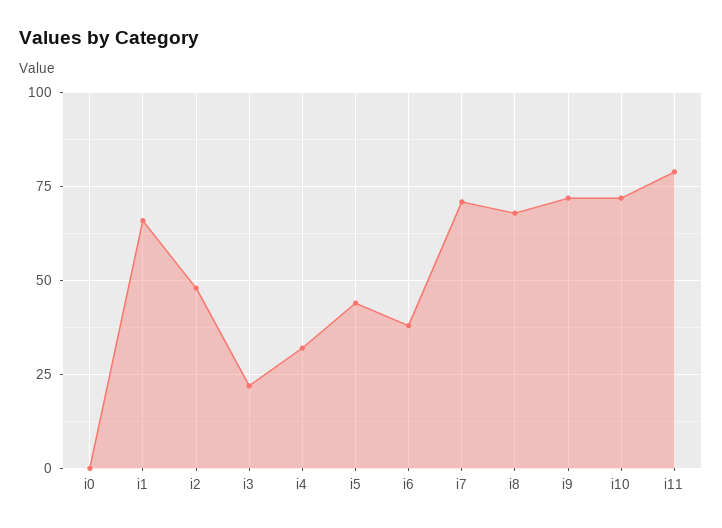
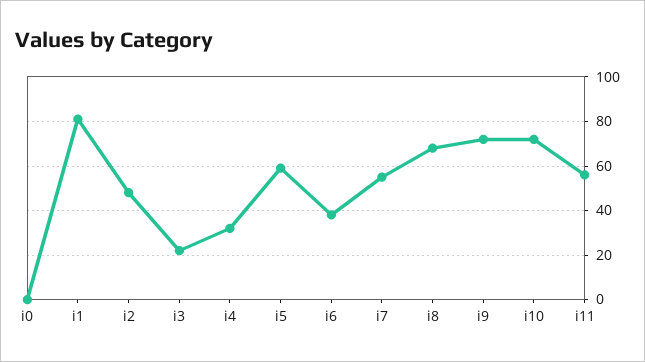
  {
    "i0": 0,
-   "i1": 65,
+   "i1": 80,
    "i2": 50,
    "i3": 20,
    "i4": 30,
-   "i5": 45,
+   "i5": 60,
    "i6": 40,
-   "i7": 70,
+   "i7": 55,
    "i8": 70,
    "i9": 70,
    "i10": 70,
-   "i11": 80
+   "i11": 55
  }

